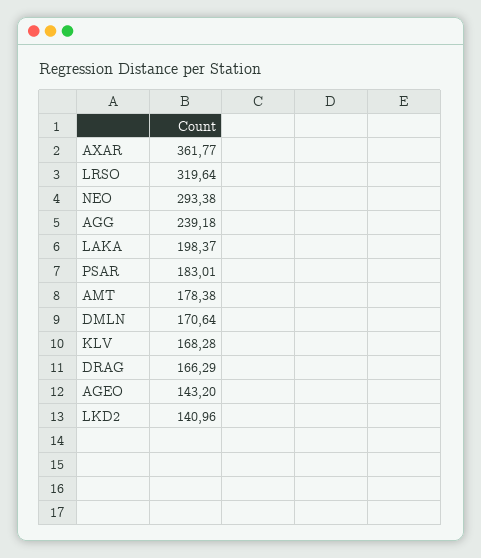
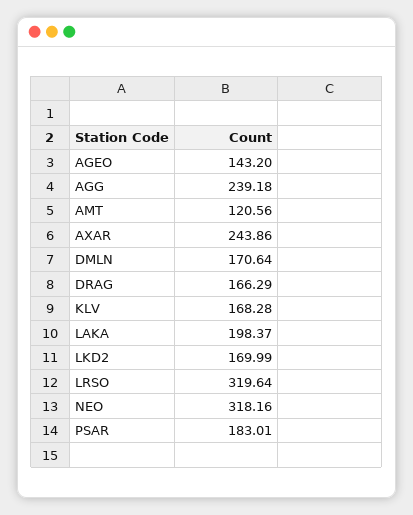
  {
-   "AXAR": 361.77,
+   "AXAR": 243.86,
    "LRSO": 319.64,
-   "NEO": 293.38,
+   "NEO": 318.16,
    "AGG": 239.18,
    "LAKA": 198.37,
    "PSAR": 183.01,
-   "AMT": 178.38,
+   "AMT": 120.56,
    "DMLN": 170.64,
    "KLV": 168.28,
    "DRAG": 166.29,
    "AGEO": 143.2,
-   "LKD2": 140.96
+   "LKD2": 169.99
  }

